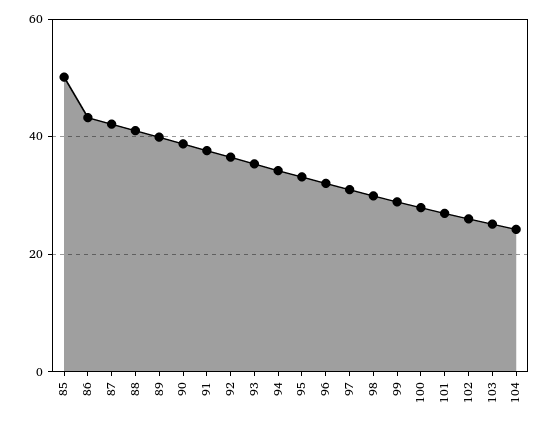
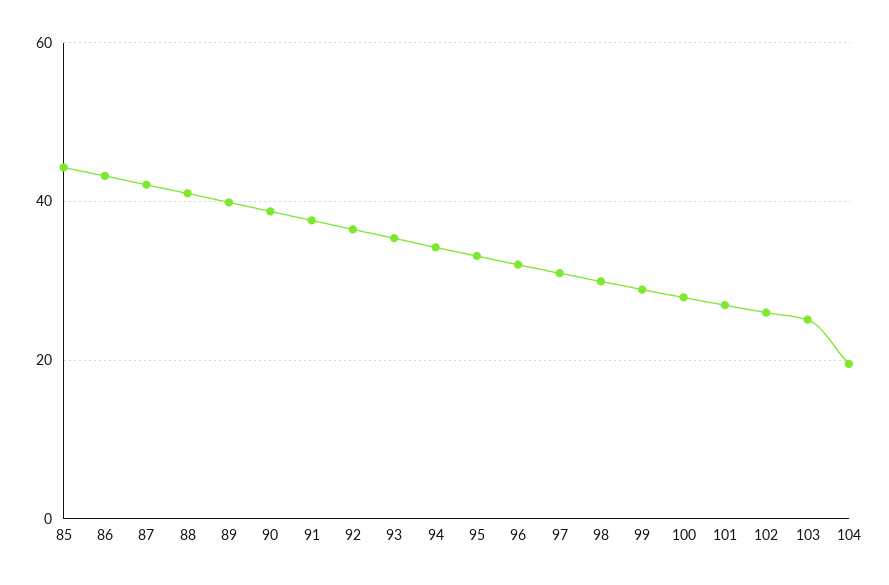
  {
-   "85": 50,
+   "85": 44,
    "86": 44,
    "87": 42,
    "88": 42,
    "89": 40,
    "90": 38,
    "91": 38,
    "92": 36,
    "93": 36,
    "94": 34,
    "95": 34,
    "96": 32,
    "97": 30,
    "98": 30,
    "99": 28,
    "100": 28,
    "101": 26,
    "102": 26,
    "103": 26,
-   "104": 24
+   "104": 20
  }

